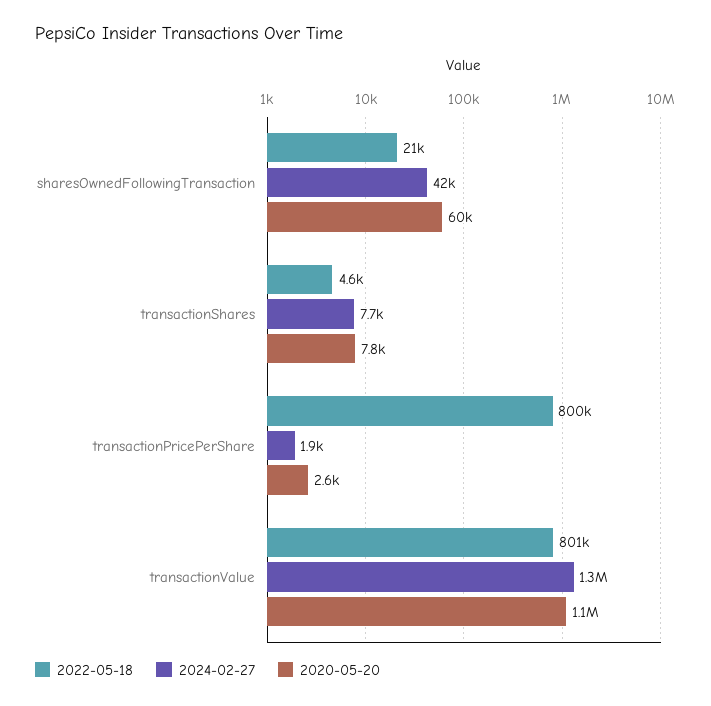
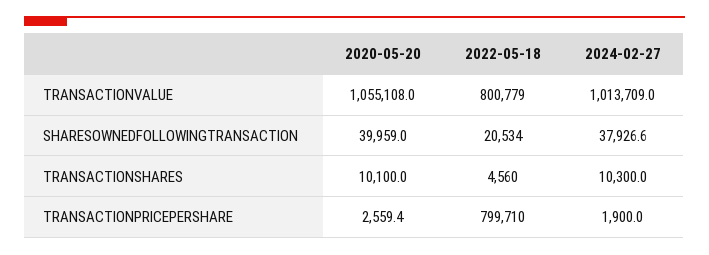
  {
    "2022-05-18": {
      "sharesOwnedFollowingTransaction": 20534,
      "transactionShares": 4560,
      "transactionPricePerShare": 799710,
      "transactionValue": 800779
    },
    "2024-02-27": {
-     "sharesOwnedFollowingTransaction": 42000,
+     "sharesOwnedFollowingTransaction": 37926.6,
-     "transactionShares": 7700,
+     "transactionShares": 10300,
      "transactionPricePerShare": 1900,
-     "transactionValue": 1300000
+     "transactionValue": 1013709
    },
    "2020-05-20": {
-     "sharesOwnedFollowingTransaction": 60000,
+     "sharesOwnedFollowingTransaction": 39959,
-     "transactionShares": 7800,
+     "transactionShares": 10100,
      "transactionPricePerShare": 2559.4,
      "transactionValue": 1055108
    }
  }

